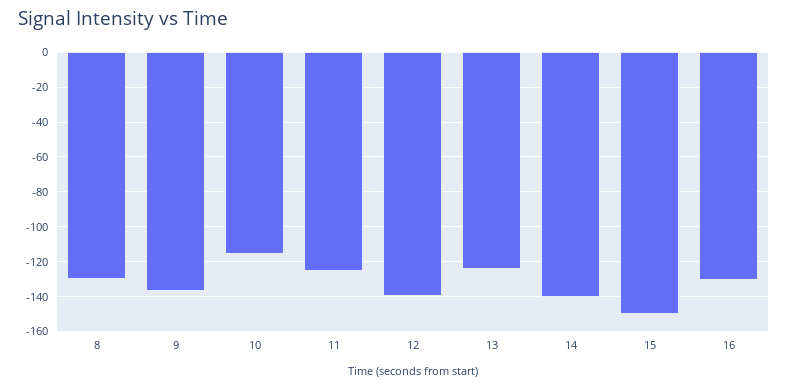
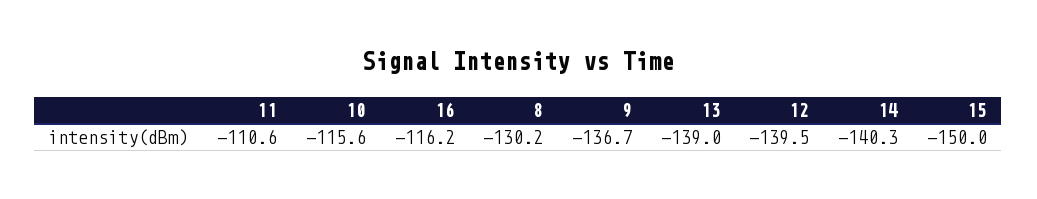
  {
    "8": -130.2,
    "9": -136.7,
    "10": -115.6,
-   "11": -125,
+   "11": -110.6,
    "12": -139.5,
-   "13": -125,
+   "13": -139,
    "14": -140.3,
    "15": -150,
-   "16": -130
+   "16": -116.2
  }

